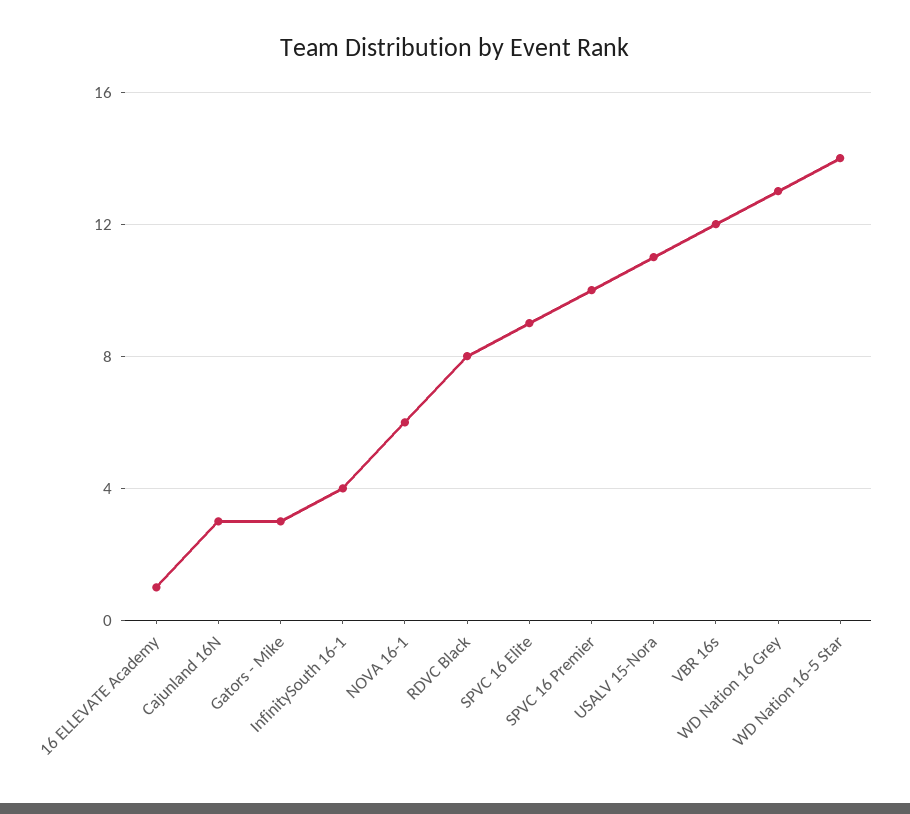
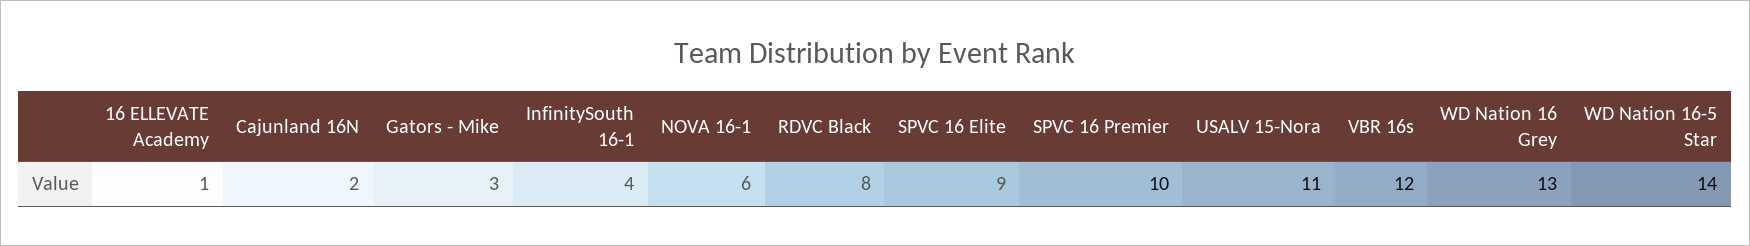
  {
    "16 ELLEVATE Academy": 1,
-   "Cajunland 16N": 3,
+   "Cajunland 16N": 2,
    "Gators - Mike": 3,
    "InfinitySouth 16-1": 4,
    "NOVA 16-1": 6,
    "RDVC Black": 8,
    "SPVC 16 Elite": 9,
    "SPVC 16 Premier": 10,
    "USALV 15-Nora": 11,
    "VBR 16s": 12,
    "WD Nation 16 Grey": 13,
    "WD Nation 16-5 Star": 14
  }

